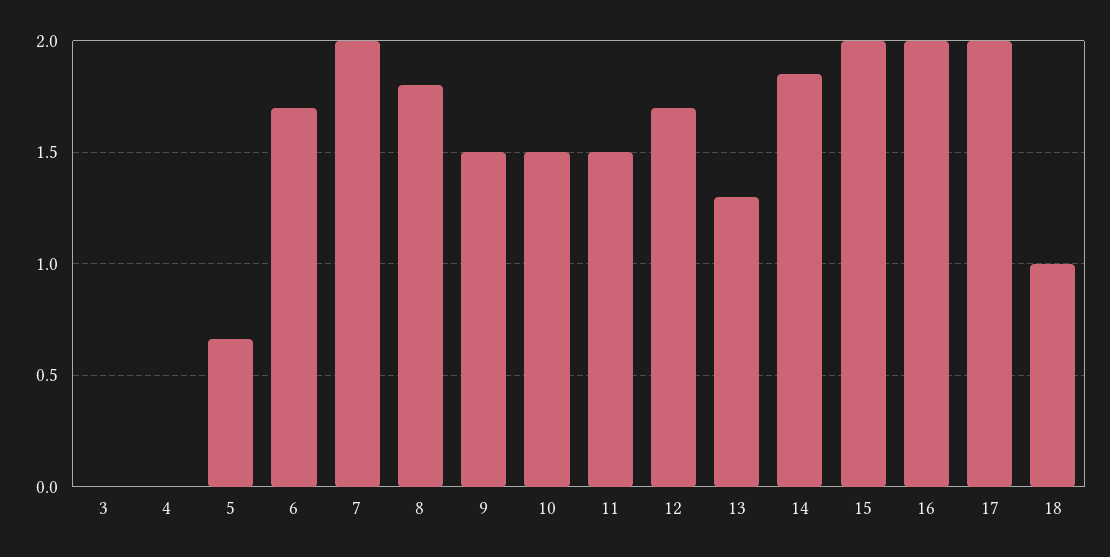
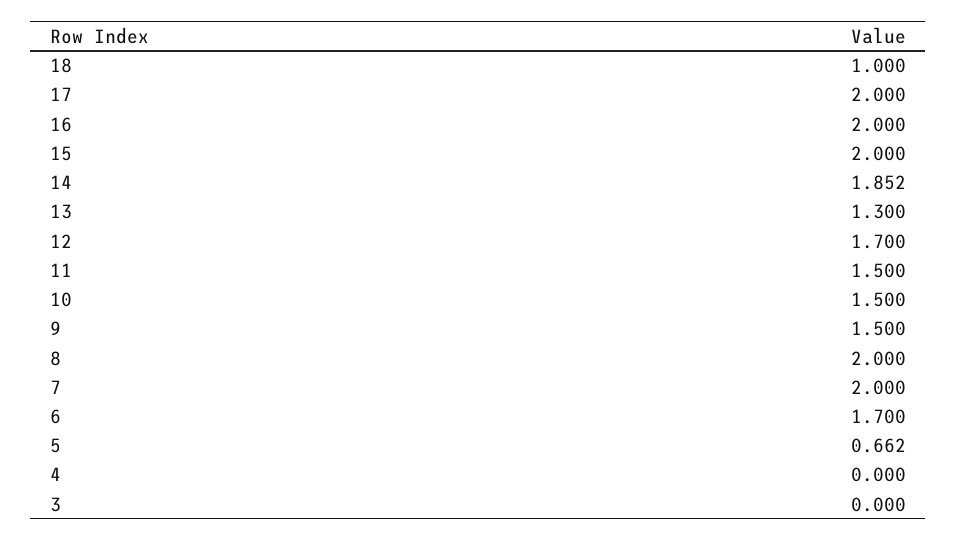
  {
    "3": 0,
    "4": 0,
    "5": 0.662,
    "6": 1.7,
    "7": 2,
-   "8": 1.8,
+   "8": 2,
    "9": 1.5,
    "10": 1.5,
    "11": 1.5,
    "12": 1.7,
    "13": 1.3,
    "14": 1.852,
    "15": 2,
    "16": 2,
    "17": 2,
    "18": 1
  }

